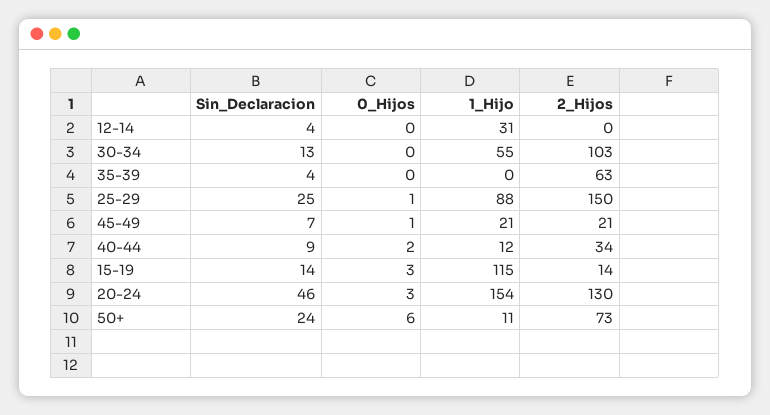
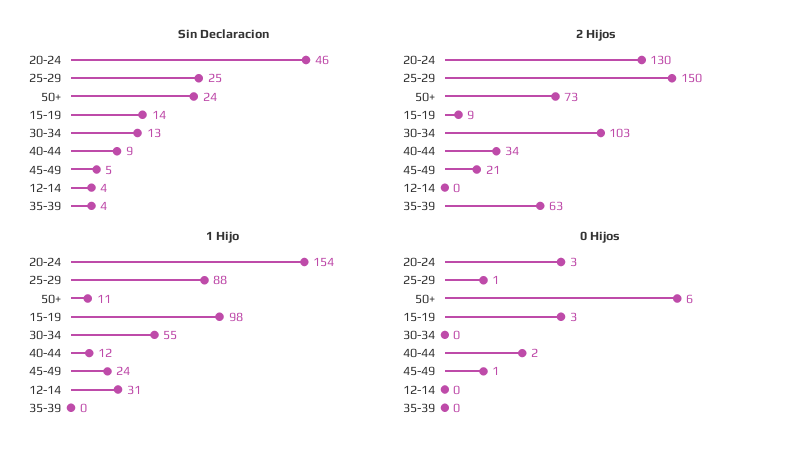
  {
    "Sin_Declaracion": {
      "12-14": 4,
      "30-34": 13,
      "35-39": 4,
      "25-29": 25,
-     "45-49": 7,
+     "45-49": 5,
      "40-44": 9,
      "15-19": 14,
      "20-24": 46,
      "50+": 24
    },
    "0_Hijos": {
      "12-14": 0,
      "30-34": 0,
      "35-39": 0,
      "25-29": 1,
      "45-49": 1,
      "40-44": 2,
      "15-19": 3,
      "20-24": 3,
      "50+": 6
    },
    "1_Hijo": {
      "12-14": 31,
      "30-34": 55,
      "35-39": 0,
      "25-29": 88,
-     "45-49": 21,
+     "45-49": 24,
      "40-44": 12,
-     "15-19": 115,
+     "15-19": 98,
      "20-24": 154,
      "50+": 11
    },
    "2_Hijos": {
      "12-14": 0,
      "30-34": 103,
      "35-39": 63,
      "25-29": 150,
      "45-49": 21,
      "40-44": 34,
-     "15-19": 14,
+     "15-19": 9,
      "20-24": 130,
      "50+": 73
    }
  }

